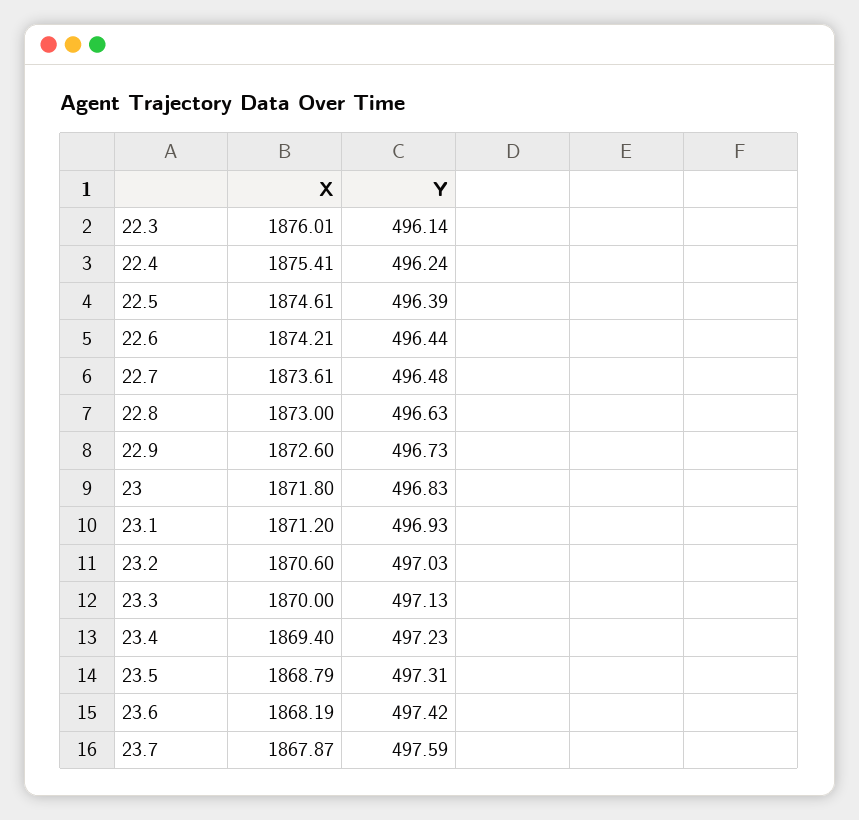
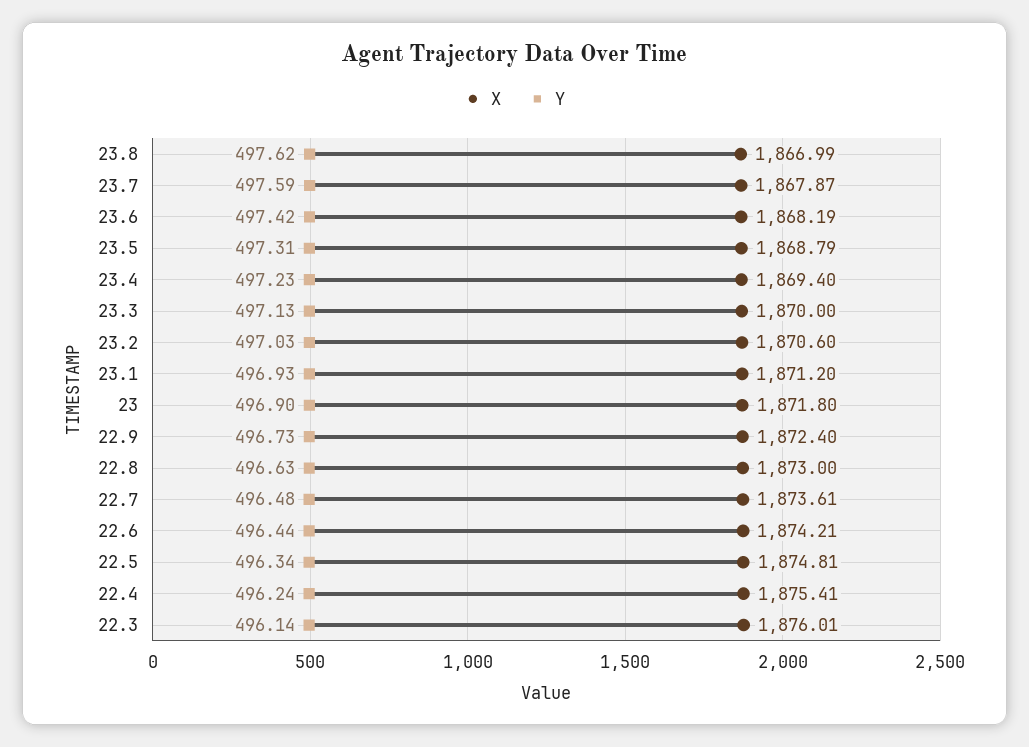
  {
    "X": {
      "22.3": 1876.01,
      "22.4": 1875.41,
-     "22.5": 1874.61,
+     "22.5": 1874.81,
      "22.6": 1874.21,
      "22.7": 1873.61,
      "22.8": 1873,
-     "22.9": 1872.6,
+     "22.9": 1872.4,
      "23": 1871.8,
      "23.1": 1871.2,
      "23.2": 1870.6,
      "23.3": 1870,
      "23.4": 1869.4,
      "23.5": 1868.79,
      "23.6": 1868.19,
-     "23.7": 1867.87
+     "23.7": 1867.87,
+     "23.8": 1866.99
    },
    "Y": {
      "22.3": 496.14,
      "22.4": 496.24,
-     "22.5": 496.39,
+     "22.5": 496.34,
      "22.6": 496.44,
      "22.7": 496.48,
      "22.8": 496.63,
      "22.9": 496.73,
-     "23": 496.83,
+     "23": 496.9,
      "23.1": 496.93,
      "23.2": 497.03,
      "23.3": 497.13,
      "23.4": 497.23,
      "23.5": 497.31,
      "23.6": 497.42,
-     "23.7": 497.59
+     "23.7": 497.59,
+     "23.8": 497.62
    }
  }

